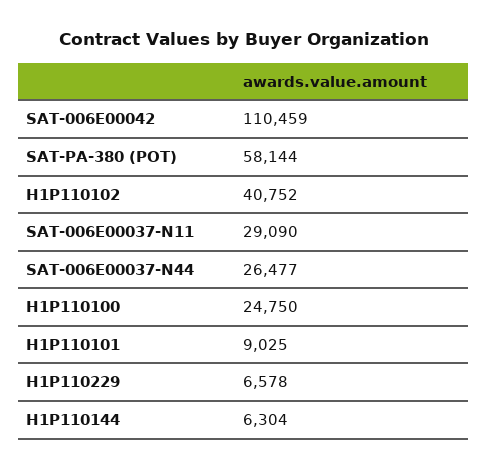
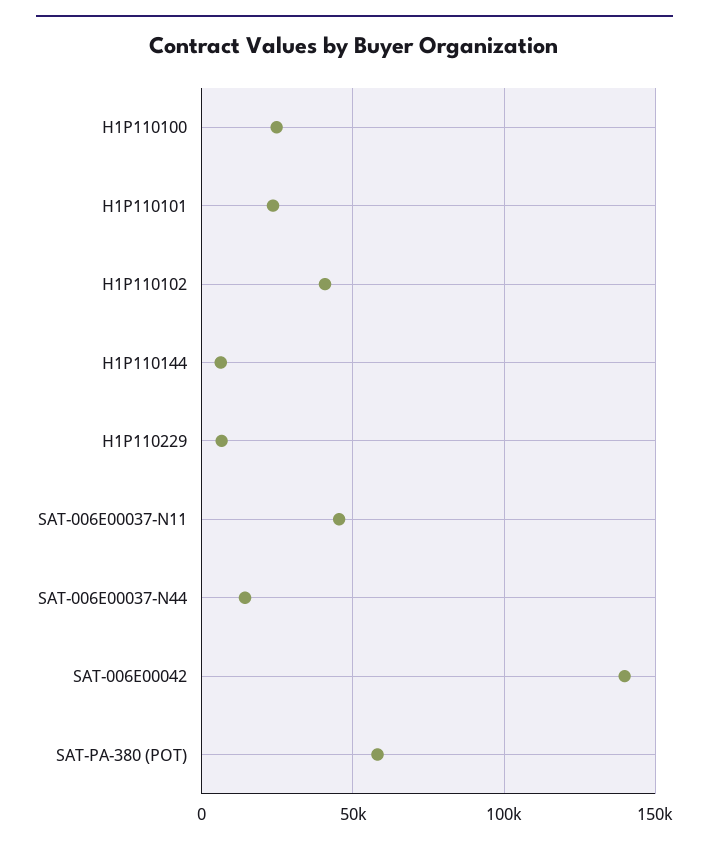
  {
-   "SAT-006E00042": 110459,
+   "SAT-006E00042": 140000,
    "SAT-PA-380 (POT)": 58144,
    "H1P110102": 40752,
-   "SAT-006E00037-N11": 29090,
+   "SAT-006E00037-N11": 45000,
-   "SAT-006E00037-N44": 26477,
+   "SAT-006E00037-N44": 15000,
    "H1P110100": 24750,
-   "H1P110101": 9025,
+   "H1P110101": 25000,
    "H1P110229": 6578,
    "H1P110144": 6304
  }

